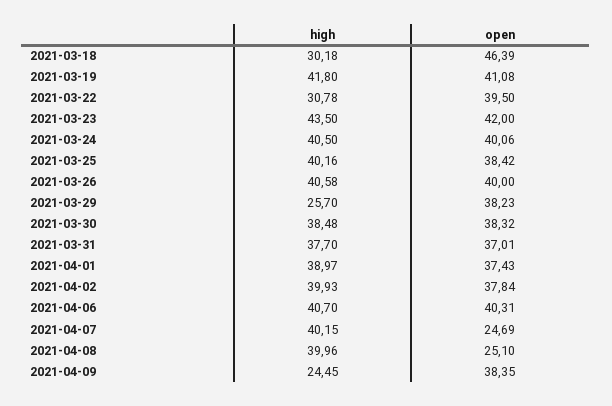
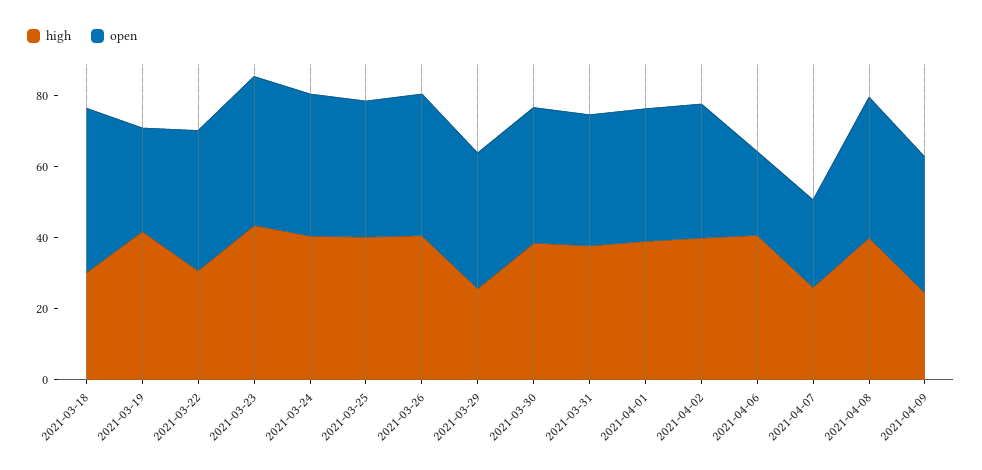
  {
    "high": {
      "2021-03-18": 30.18,
      "2021-03-19": 41.8,
      "2021-03-22": 30.78,
      "2021-03-23": 43.5,
      "2021-03-24": 40.5,
      "2021-03-25": 40.16,
      "2021-03-26": 40.58,
      "2021-03-29": 25.7,
      "2021-03-30": 38.48,
      "2021-03-31": 37.7,
      "2021-04-01": 38.97,
      "2021-04-02": 39.93,
      "2021-04-06": 40.7,
-     "2021-04-07": 40.15,
+     "2021-04-07": 25,
      "2021-04-08": 39.96,
      "2021-04-09": 24.45
    },
    "open": {
      "2021-03-18": 46.39,
-     "2021-03-19": 41.08,
+     "2021-03-19": 30,
      "2021-03-22": 39.5,
      "2021-03-23": 42,
      "2021-03-24": 40.06,
      "2021-03-25": 38.42,
      "2021-03-26": 40,
      "2021-03-29": 38.23,
      "2021-03-30": 38.32,
      "2021-03-31": 37.01,
      "2021-04-01": 37.43,
      "2021-04-02": 37.84,
-     "2021-04-06": 40.31,
+     "2021-04-06": 25,
      "2021-04-07": 24.69,
-     "2021-04-08": 25.1,
+     "2021-04-08": 40,
      "2021-04-09": 38.35
    }
  }

